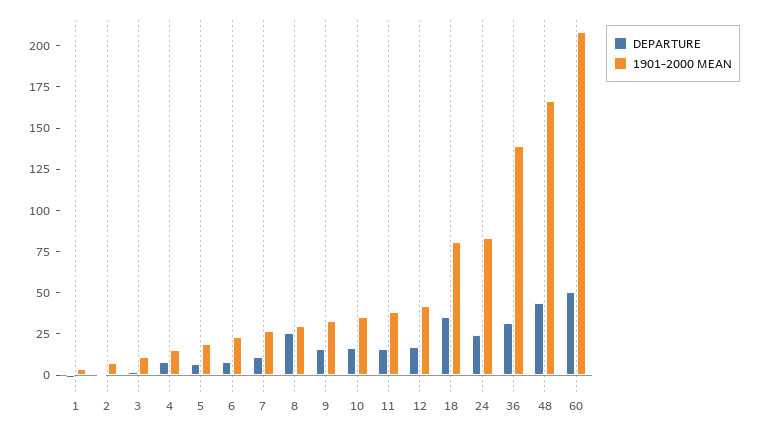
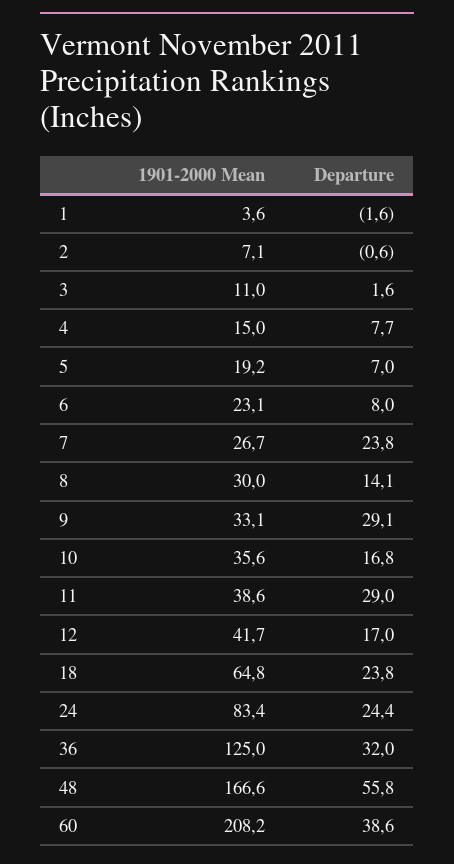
  {
    "DEPARTURE": {
      "1": -1.6,
      "2": -0.6,
      "3": 1.6,
      "4": 7.7,
      "5": 7,
      "6": 8,
-     "7": 10,
+     "7": 23.8,
-     "8": 25,
+     "8": 14.1,
-     "9": 15,
+     "9": 29.1,
      "10": 16.8,
-     "11": 15,
+     "11": 29,
      "12": 17,
-     "18": 35,
+     "18": 23.8,
      "24": 24.4,
      "36": 32,
-     "48": 45,
+     "48": 55.8,
-     "60": 50
+     "60": 38.6
    },
    "1901-2000 MEAN": {
      "1": 3.6,
      "2": 7.1,
      "3": 11,
      "4": 15,
      "5": 19.2,
      "6": 23.1,
      "7": 26.7,
      "8": 30,
      "9": 33.1,
      "10": 35.6,
      "11": 38.6,
      "12": 41.7,
-     "18": 80,
+     "18": 64.8,
      "24": 83.4,
-     "36": 140,
+     "36": 125,
      "48": 166.6,
      "60": 208.2
    }
  }

